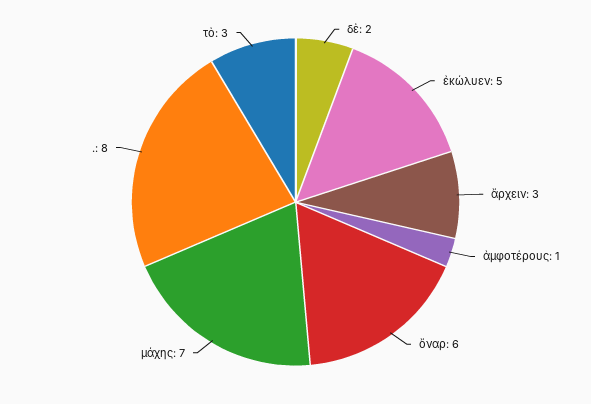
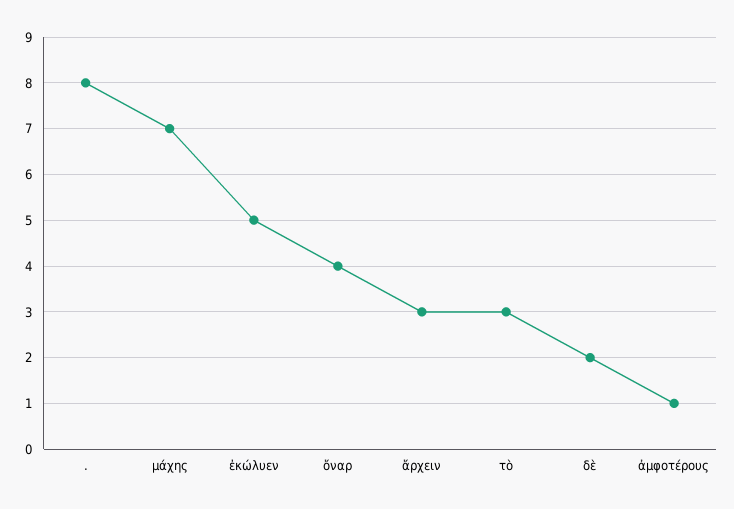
  {
    "δὲ": 2,
    "ἐκώλυεν": 5,
    "ἄρχειν": 3,
    "ἀμφοτέρους": 1,
-   "ὄναρ": 6,
+   "ὄναρ": 4,
    "μάχης": 7,
    ".": 8,
    "τὸ": 3
  }

